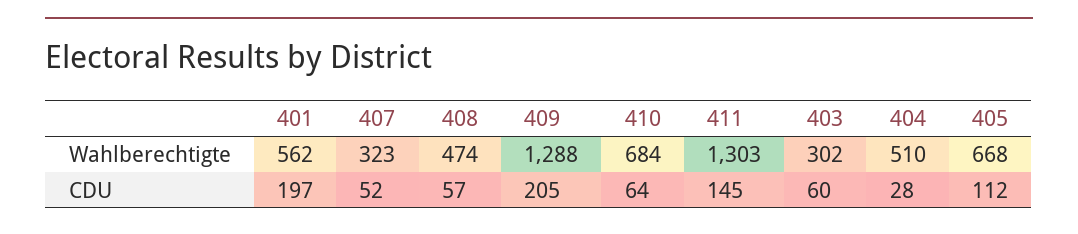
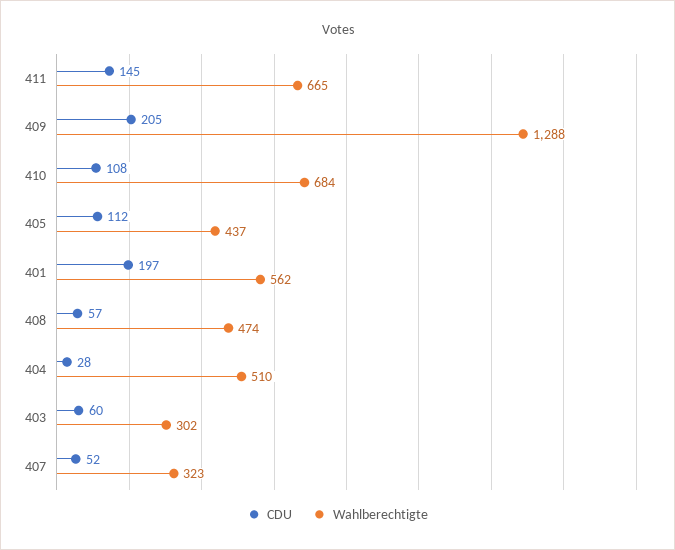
  {
    "Wahlberechtigte": {
      "401": 562,
      "407": 323,
      "408": 474,
      "409": 1288,
      "410": 684,
-     "411": 1303,
+     "411": 665,
      "403": 302,
      "404": 510,
-     "405": 668
+     "405": 437
    },
    "CDU": {
      "401": 197,
      "407": 52,
      "408": 57,
      "409": 205,
-     "410": 64,
+     "410": 108,
      "411": 145,
      "403": 60,
      "404": 28,
      "405": 112
    }
  }

